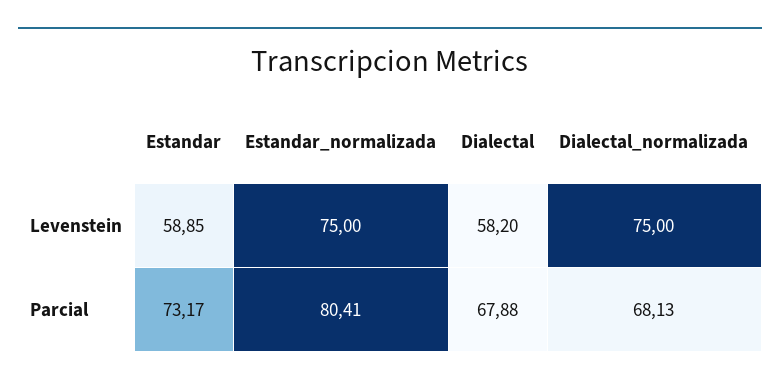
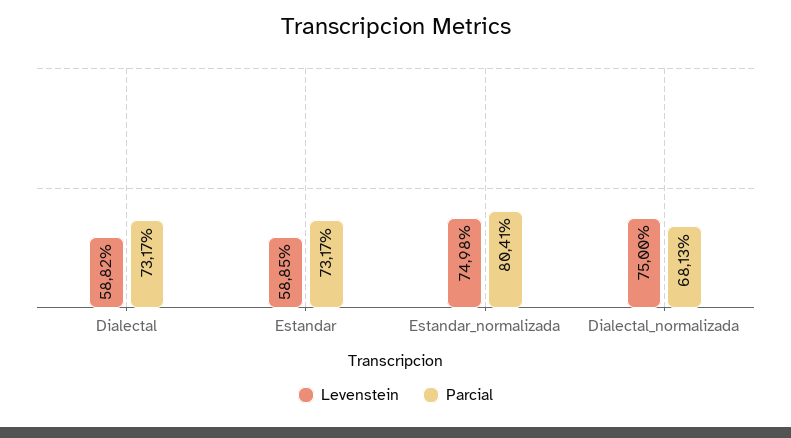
  {
    "Levenstein": {
      "Estandar": 58.85,
-     "Estandar_normalizada": 75,
+     "Estandar_normalizada": 74.98,
-     "Dialectal": 58.2,
+     "Dialectal": 58.82,
      "Dialectal_normalizada": 75
    },
    "Parcial": {
      "Estandar": 73.17,
      "Estandar_normalizada": 80.41,
-     "Dialectal": 67.88,
+     "Dialectal": 73.17,
      "Dialectal_normalizada": 68.13
    }
  }

